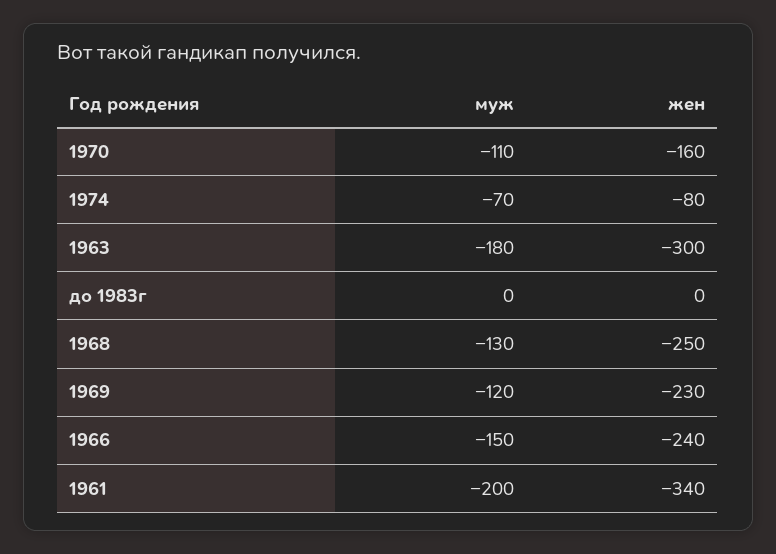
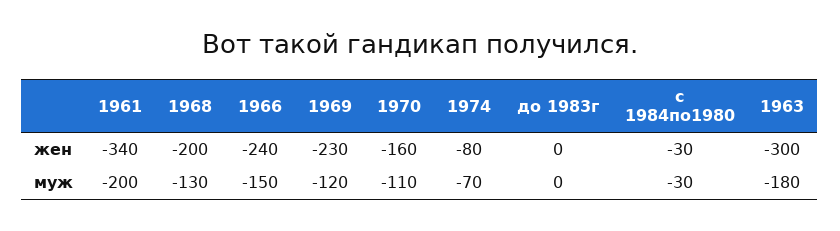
  {
    "муж": {
      "1970": -110,
      "1974": -70,
      "1963": -180,
      "до 1983г": 0,
      "1968": -130,
      "1969": -120,
      "1966": -150,
-     "1961": -200
+     "1961": -200,
+     "с 1984по1980": -30
    },
    "жен": {
      "1970": -160,
      "1974": -80,
      "1963": -300,
      "до 1983г": 0,
-     "1968": -250,
+     "1968": -200,
      "1969": -230,
      "1966": -240,
-     "1961": -340
+     "1961": -340,
+     "с 1984по1980": -30
    }
  }

